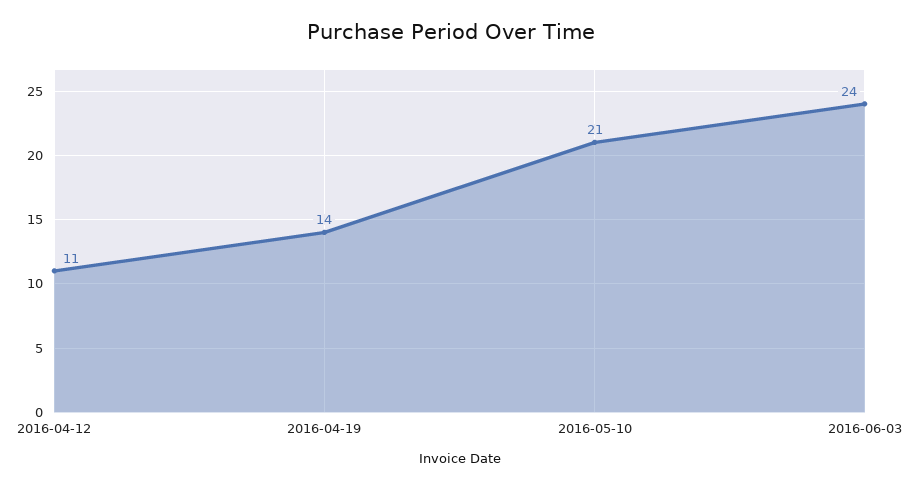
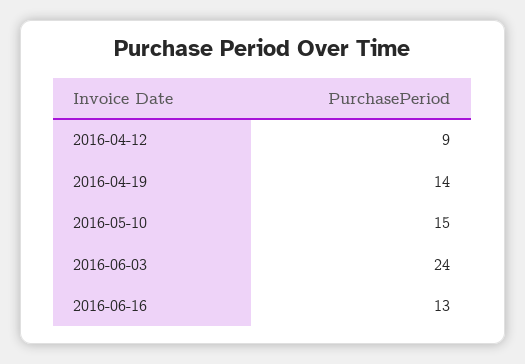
  {
-   "2016-04-12": 11,
+   "2016-04-12": 9,
    "2016-04-19": 14,
-   "2016-05-10": 21,
+   "2016-05-10": 15,
-   "2016-06-03": 24
+   "2016-06-03": 24,
+   "2016-06-16": 13
  }

